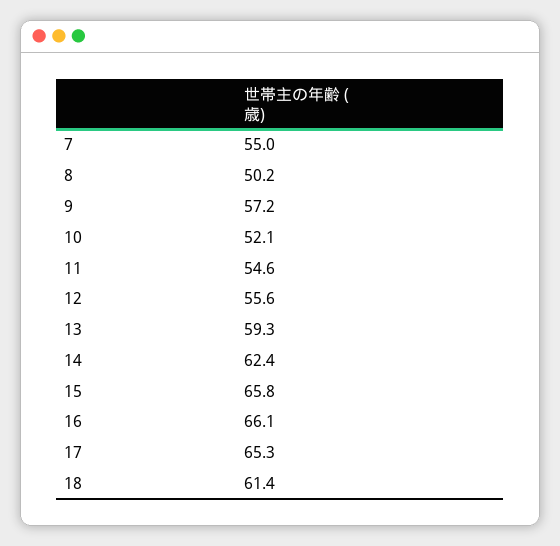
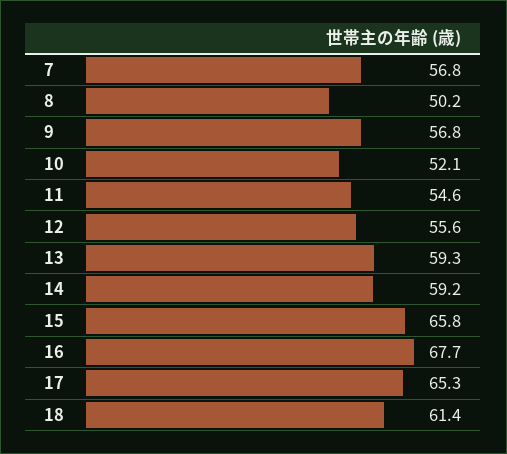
  {
-   "7": 55,
+   "7": 56.8,
    "8": 50.2,
-   "9": 57.2,
+   "9": 56.8,
    "10": 52.1,
    "11": 54.6,
    "12": 55.6,
    "13": 59.3,
-   "14": 62.4,
+   "14": 59.2,
    "15": 65.8,
-   "16": 66.1,
+   "16": 67.7,
    "17": 65.3,
    "18": 61.4
  }

